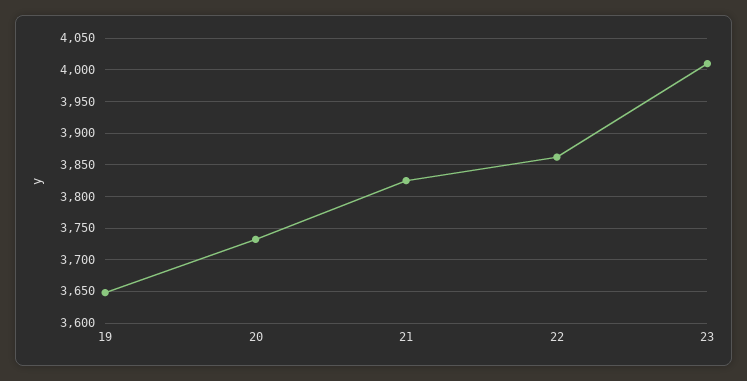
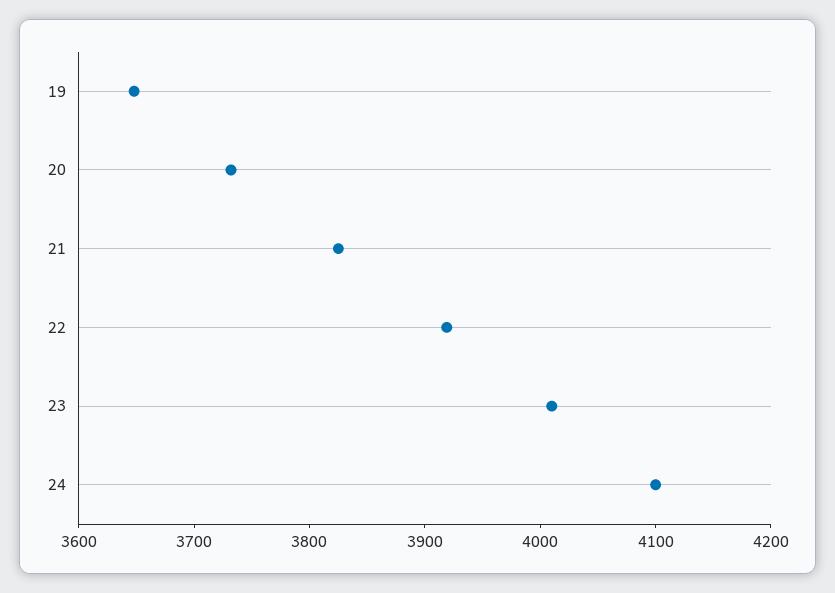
  {
    "19": 3650,
    "20": 3730,
    "21": 3830,
-   "22": 3860,
+   "22": 3920,
-   "23": 4010
+   "23": 4010,
+   "24": 4100
  }

